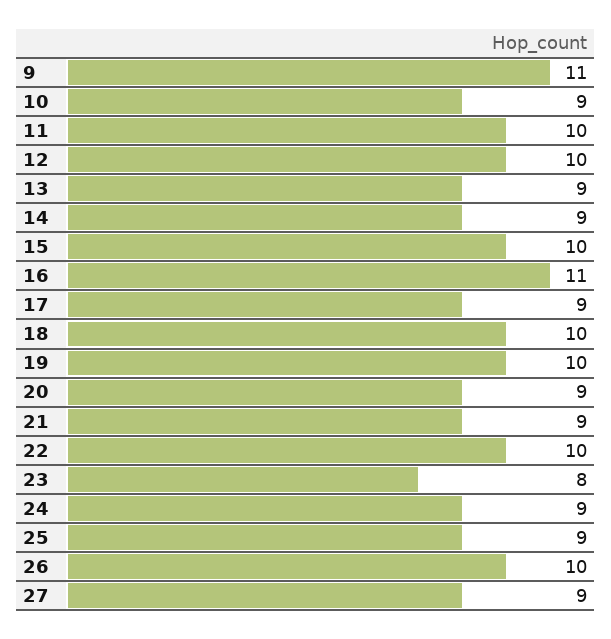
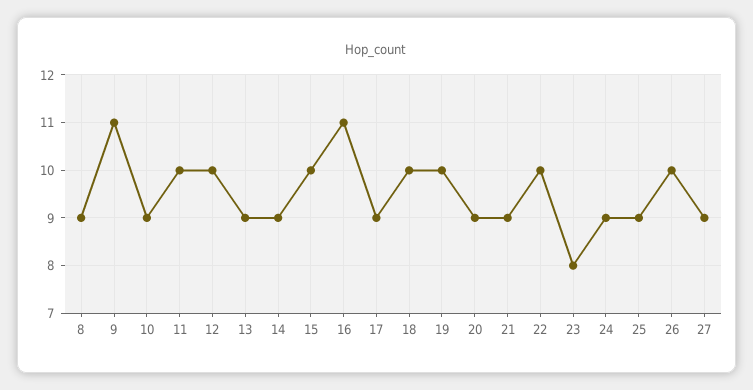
  {
    "9": 11,
    "10": 9,
    "11": 10,
    "12": 10,
    "13": 9,
    "14": 9,
    "15": 10,
    "16": 11,
    "17": 9,
    "18": 10,
    "19": 10,
    "20": 9,
    "21": 9,
    "22": 10,
    "23": 8,
    "24": 9,
    "25": 9,
    "26": 10,
-   "27": 9
+   "27": 9,
+   "8": 9
  }

